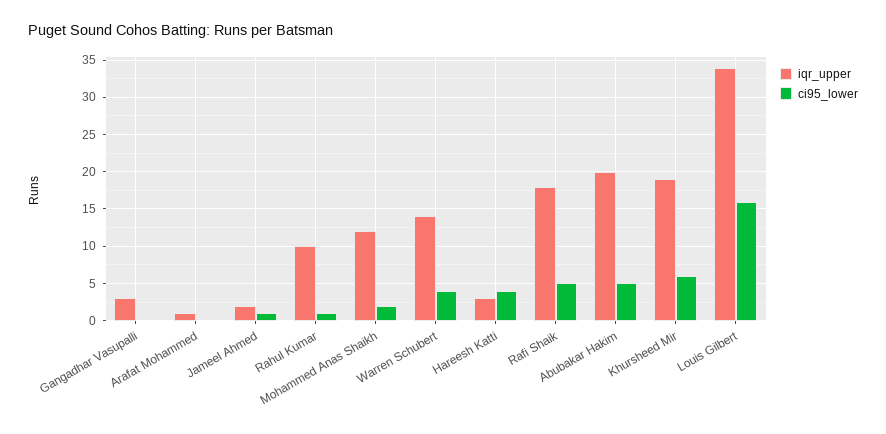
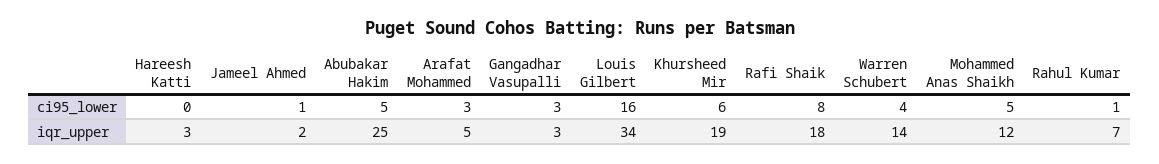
  {
    "iqr_upper": {
      "Gangadhar Vasupalli": 3,
-     "Arafat Mohammed": 1,
+     "Arafat Mohammed": 5,
      "Jameel Ahmed": 2,
-     "Rahul Kumar": 10,
+     "Rahul Kumar": 7,
      "Mohammed Anas Shaikh": 12,
      "Warren Schubert": 14,
      "Hareesh Katti": 3,
      "Rafi Shaik": 18,
-     "Abubakar Hakim": 20,
+     "Abubakar Hakim": 25,
      "Khursheed Mir": 19,
      "Louis Gilbert": 34
    },
    "ci95_lower": {
-     "Gangadhar Vasupalli": 0,
+     "Gangadhar Vasupalli": 3,
-     "Arafat Mohammed": 0,
+     "Arafat Mohammed": 3,
      "Jameel Ahmed": 1,
      "Rahul Kumar": 1,
-     "Mohammed Anas Shaikh": 2,
+     "Mohammed Anas Shaikh": 5,
      "Warren Schubert": 4,
-     "Hareesh Katti": 4,
+     "Hareesh Katti": 0,
-     "Rafi Shaik": 5,
+     "Rafi Shaik": 8,
      "Abubakar Hakim": 5,
      "Khursheed Mir": 6,
      "Louis Gilbert": 16
    }
  }

